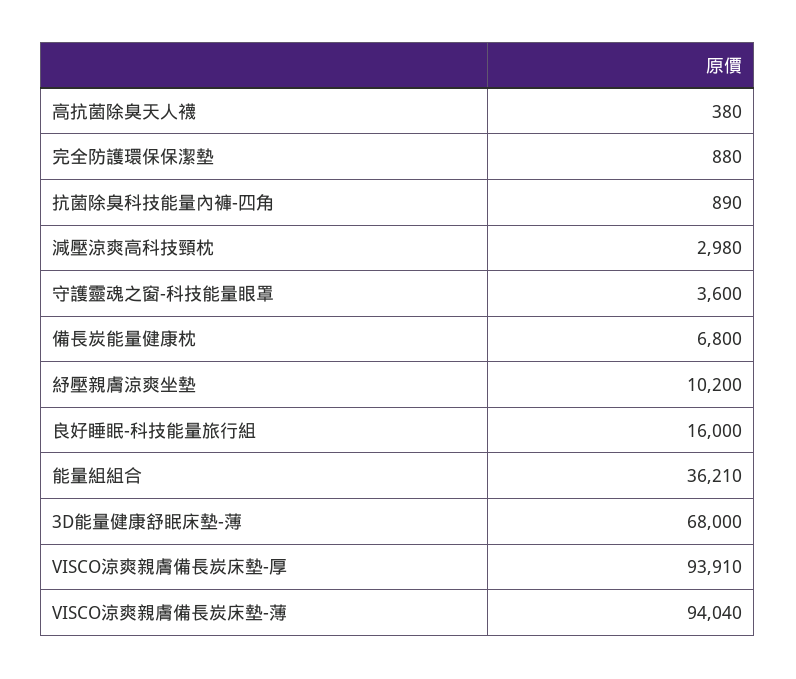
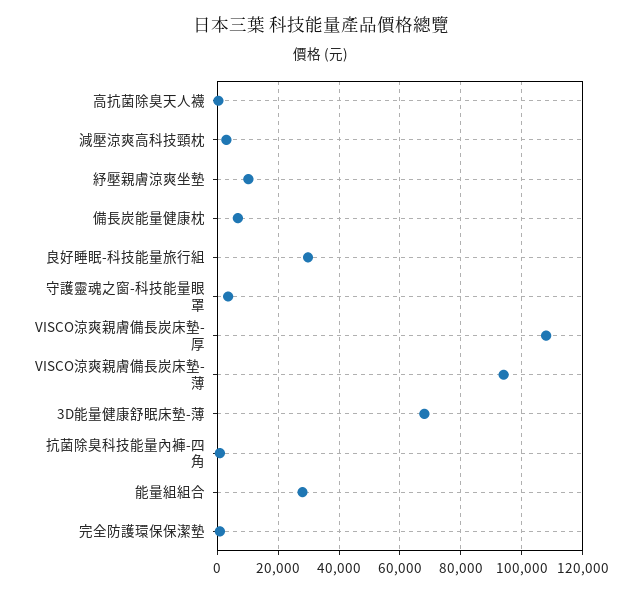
  {
    "高抗菌除臭天人襪": 380,
    "完全防護環保保潔墊": 880,
    "抗菌除臭科技能量內褲-四角": 890,
    "減壓涼爽高科技頸枕": 2980,
    "守護靈魂之窗-科技能量眼罩": 3600,
    "備長炭能量健康枕": 6800,
    "紓壓親膚涼爽坐墊": 10200,
-   "良好睡眠-科技能量旅行組": 16000,
+   "良好睡眠-科技能量旅行組": 30000,
-   "能量組組合": 36210,
+   "能量組組合": 28000,
    "3D能量健康舒眠床墊-薄": 68000,
-   "VISCO涼爽親膚備長炭床墊-厚": 93910,
+   "VISCO涼爽親膚備長炭床墊-厚": 108000,
    "VISCO涼爽親膚備長炭床墊-薄": 94040
  }

